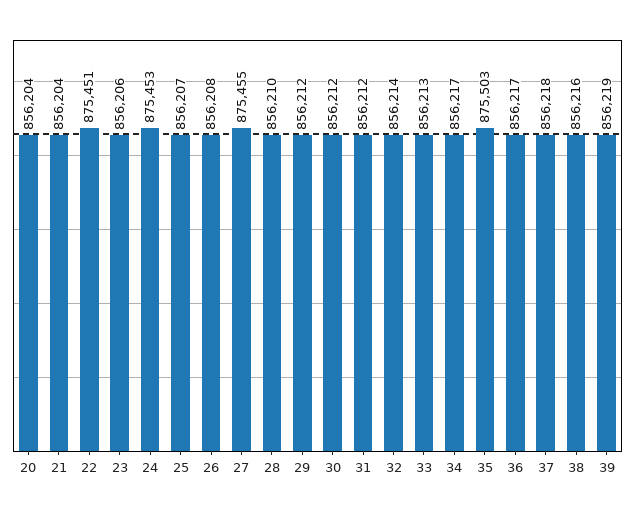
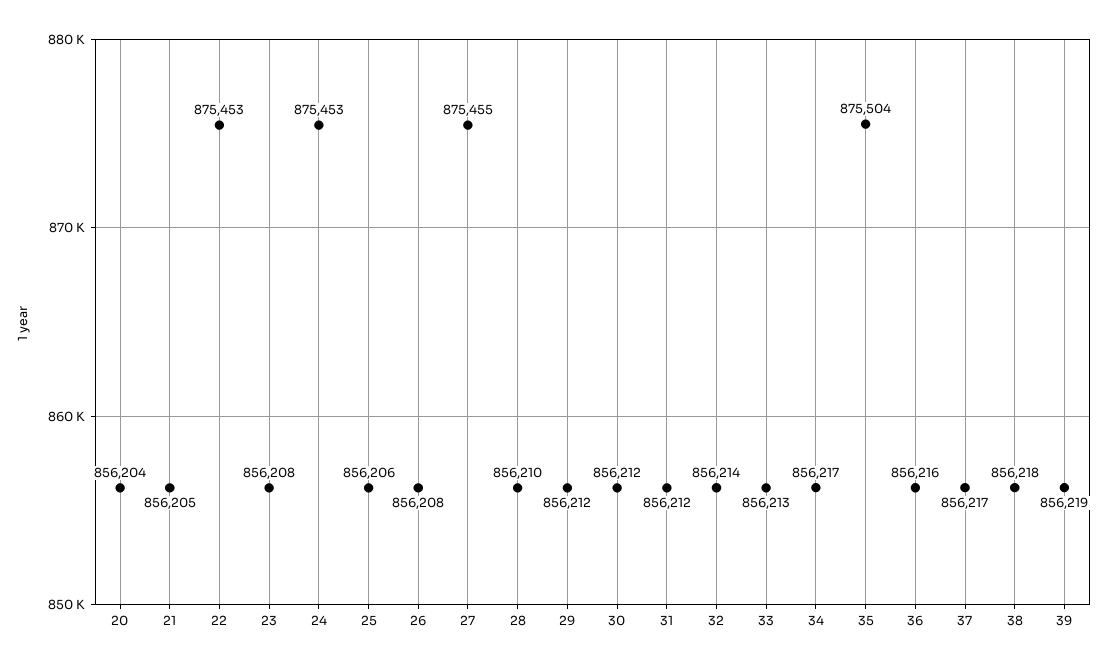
  {
    "20": 856204,
-   "21": 856204,
+   "21": 856205,
-   "22": 875451,
+   "22": 875453,
-   "23": 856206,
+   "23": 856208,
    "24": 875453,
-   "25": 856207,
+   "25": 856206,
    "26": 856208,
    "27": 875455,
    "28": 856210,
    "29": 856212,
    "30": 856212,
    "31": 856212,
    "32": 856214,
    "33": 856213,
    "34": 856217,
-   "35": 875503,
+   "35": 875504,
-   "36": 856217,
+   "36": 856216,
-   "37": 856218,
+   "37": 856217,
-   "38": 856216,
+   "38": 856218,
    "39": 856219
  }

